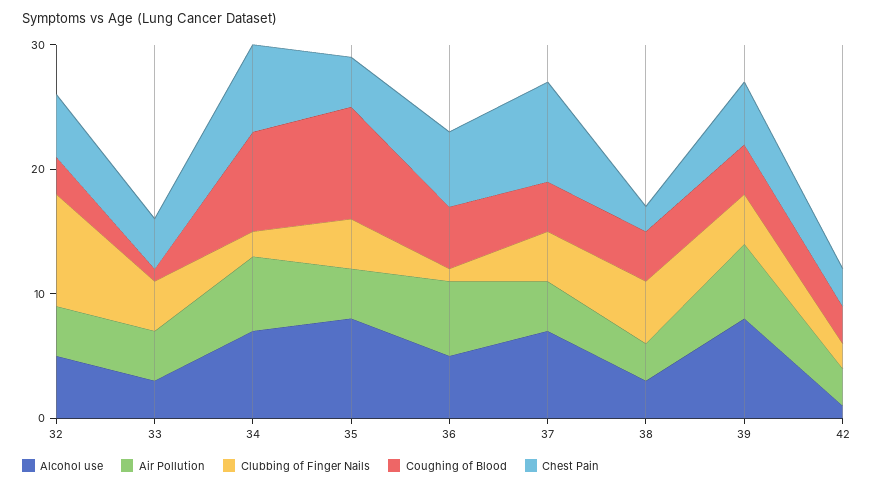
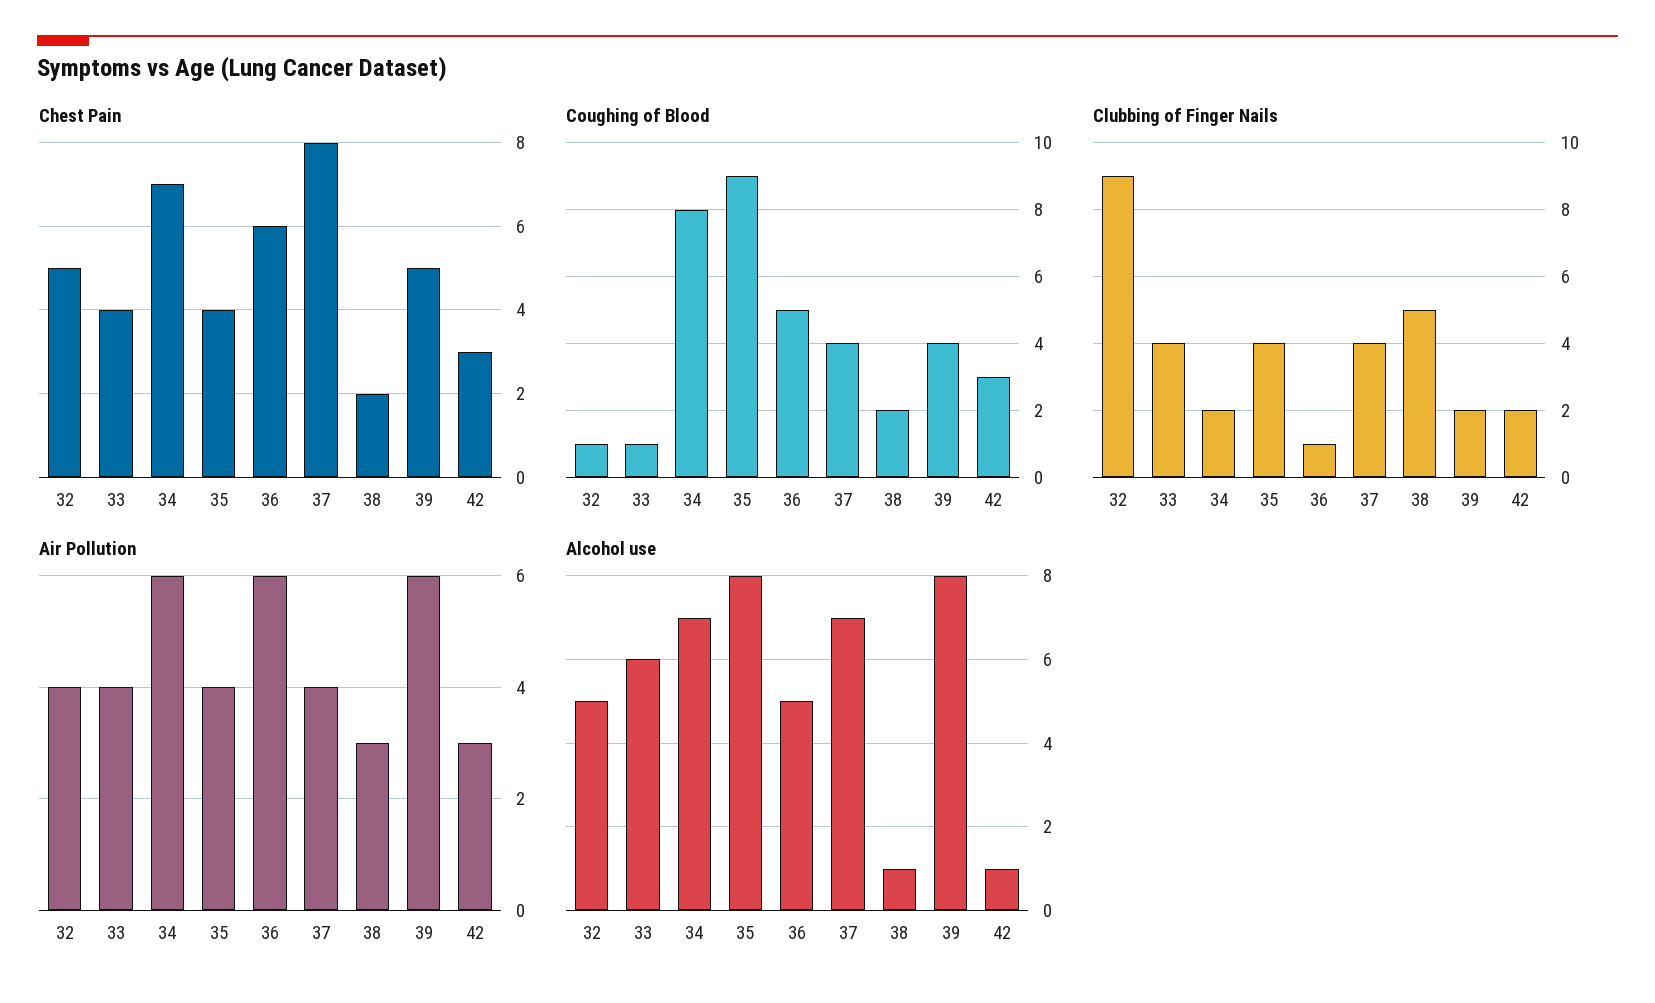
  {
    "Alcohol use": {
      "32": 5,
-     "33": 3,
+     "33": 6,
      "34": 7,
      "35": 8,
      "36": 5,
      "37": 7,
-     "38": 3,
+     "38": 1,
      "39": 8,
      "42": 1
    },
    "Air Pollution": {
      "32": 4,
      "33": 4,
      "34": 6,
      "35": 4,
      "36": 6,
      "37": 4,
      "38": 3,
      "39": 6,
      "42": 3
    },
    "Clubbing of Finger Nails": {
      "32": 9,
      "33": 4,
      "34": 2,
      "35": 4,
      "36": 1,
      "37": 4,
      "38": 5,
-     "39": 4,
+     "39": 2,
      "42": 2
    },
    "Coughing of Blood": {
-     "32": 3,
+     "32": 1,
      "33": 1,
      "34": 8,
      "35": 9,
      "36": 5,
      "37": 4,
-     "38": 4,
+     "38": 2,
      "39": 4,
      "42": 3
    },
    "Chest Pain": {
      "32": 5,
      "33": 4,
      "34": 7,
      "35": 4,
      "36": 6,
      "37": 8,
      "38": 2,
      "39": 5,
      "42": 3
    }
  }

